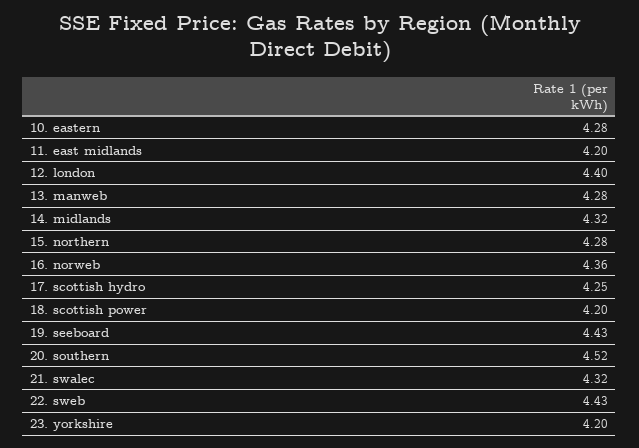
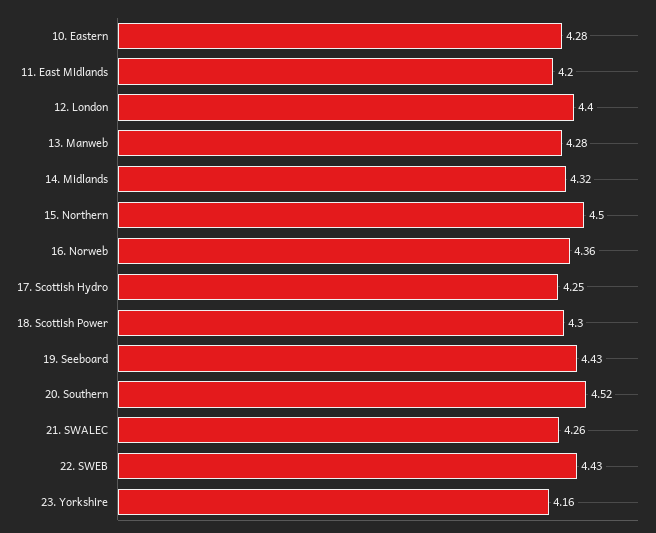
  {
    "10. eastern": 4.28,
    "11. east midlands": 4.2,
    "12. london": 4.4,
    "13. manweb": 4.28,
    "14. midlands": 4.32,
-   "15. northern": 4.28,
+   "15. northern": 4.5,
    "16. norweb": 4.36,
    "17. scottish hydro": 4.25,
-   "18. scottish power": 4.2,
+   "18. scottish power": 4.3,
    "19. seeboard": 4.43,
    "20. southern": 4.52,
-   "21. swalec": 4.32,
+   "21. swalec": 4.26,
    "22. sweb": 4.43,
-   "23. yorkshire": 4.2
+   "23. yorkshire": 4.16
  }

